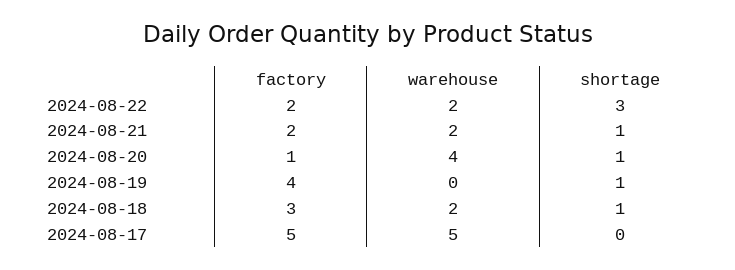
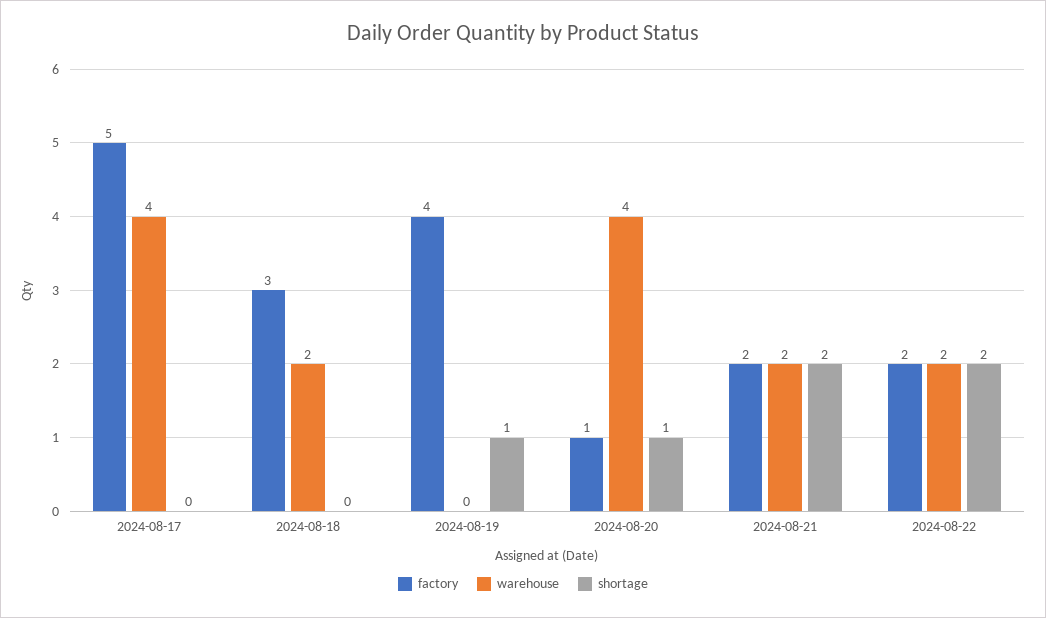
  {
    "factory": {
      "2024-08-22": 2,
      "2024-08-21": 2,
      "2024-08-20": 1,
      "2024-08-19": 4,
      "2024-08-18": 3,
      "2024-08-17": 5
    },
    "warehouse": {
      "2024-08-22": 2,
      "2024-08-21": 2,
      "2024-08-20": 4,
      "2024-08-19": 0,
      "2024-08-18": 2,
-     "2024-08-17": 5
+     "2024-08-17": 4
    },
    "shortage": {
-     "2024-08-22": 3,
+     "2024-08-22": 2,
-     "2024-08-21": 1,
+     "2024-08-21": 2,
      "2024-08-20": 1,
      "2024-08-19": 1,
-     "2024-08-18": 1,
+     "2024-08-18": 0,
      "2024-08-17": 0
    }
  }

